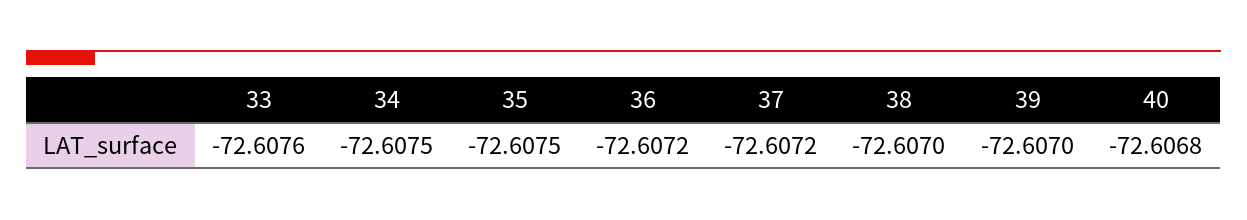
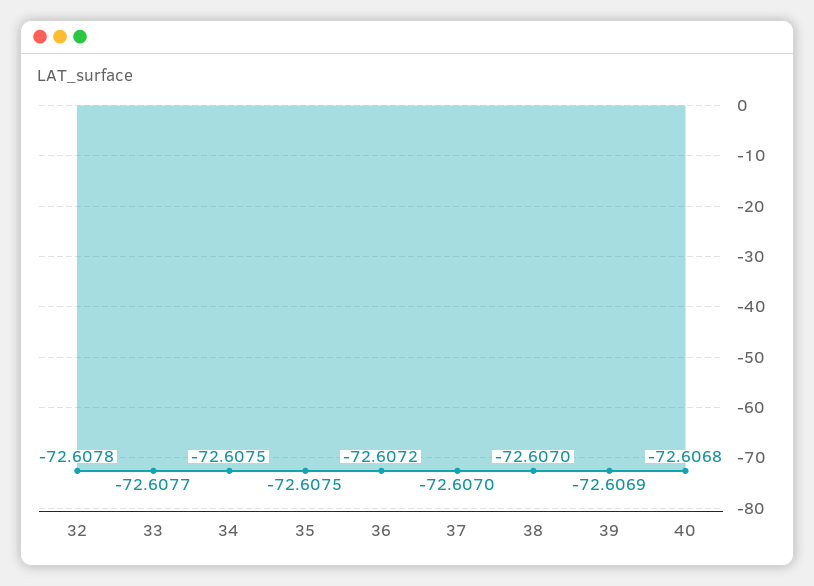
  {
-   "33": -72.6076,
+   "33": -72.6077,
    "34": -72.6075,
    "35": -72.6075,
    "36": -72.6072,
-   "37": -72.6072,
+   "37": -72.607,
    "38": -72.607,
-   "39": -72.607,
+   "39": -72.6069,
-   "40": -72.6068
+   "40": -72.6068,
+   "32": -72.6078
  }

